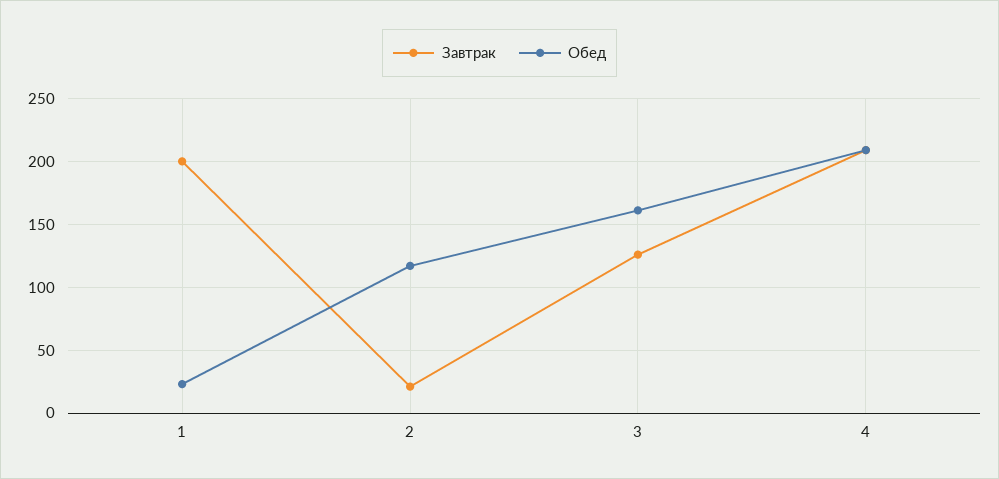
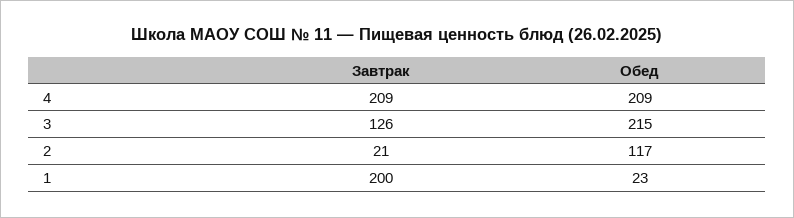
  {
    "Завтрак": {
      "1": 200,
      "2": 21,
      "3": 126,
      "4": 209
    },
    "Обед": {
      "1": 23,
      "2": 117,
-     "3": 160,
+     "3": 215,
      "4": 209
    }
  }

